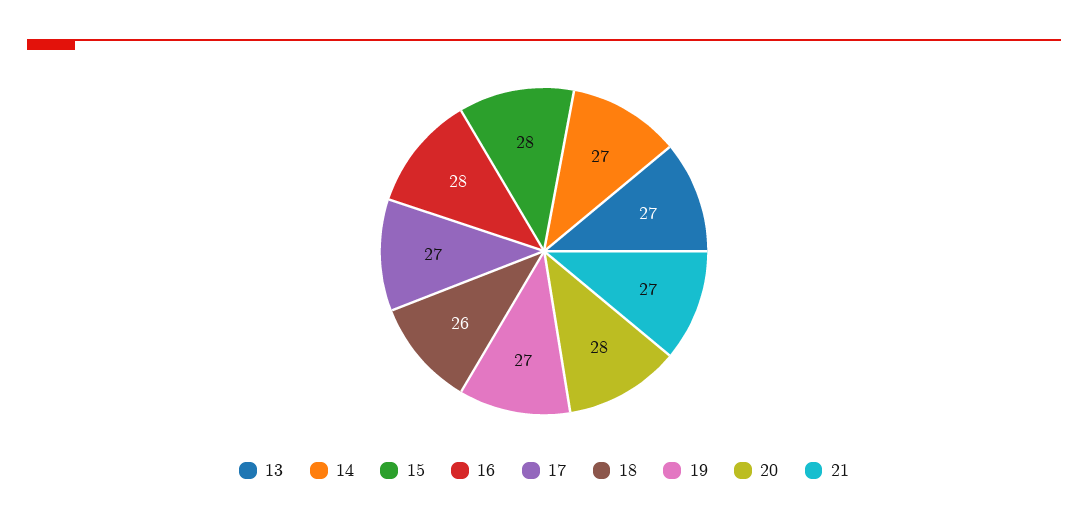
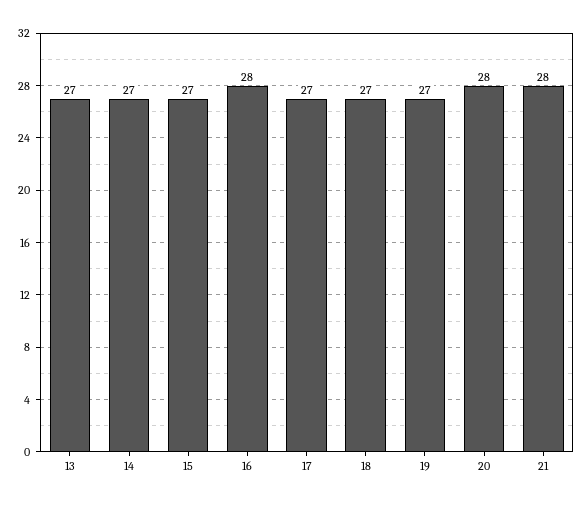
  {
    "13": 27,
    "14": 27,
-   "15": 28,
+   "15": 27,
    "16": 28,
    "17": 27,
-   "18": 26,
+   "18": 27,
    "19": 27,
    "20": 28,
-   "21": 27
+   "21": 28
  }

